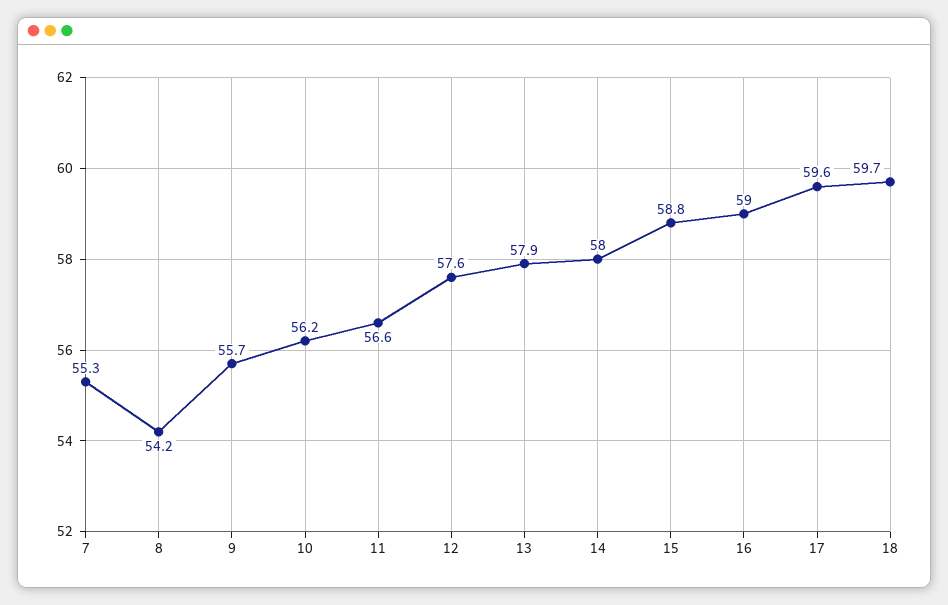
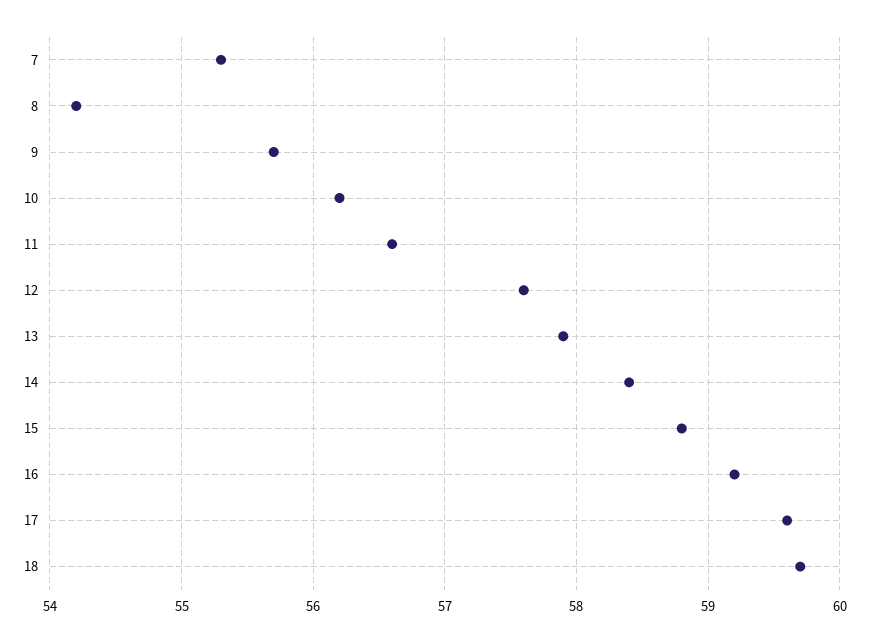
  {
    "7": 55.3,
    "8": 54.2,
    "9": 55.7,
    "10": 56.2,
    "11": 56.6,
    "12": 57.6,
    "13": 57.9,
-   "14": 58,
+   "14": 58.4,
    "15": 58.8,
-   "16": 59,
+   "16": 59.2,
    "17": 59.6,
    "18": 59.7
  }

